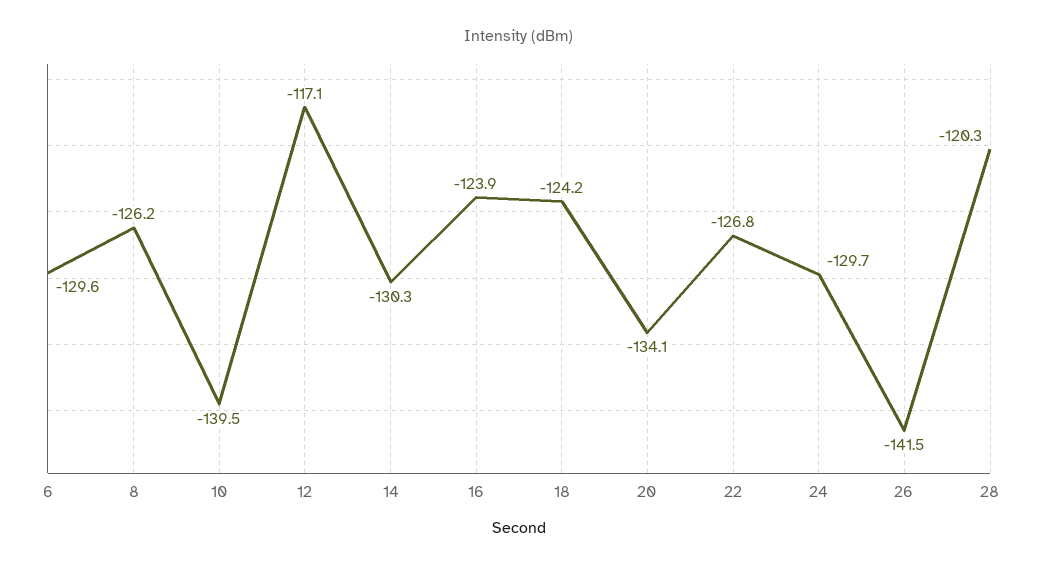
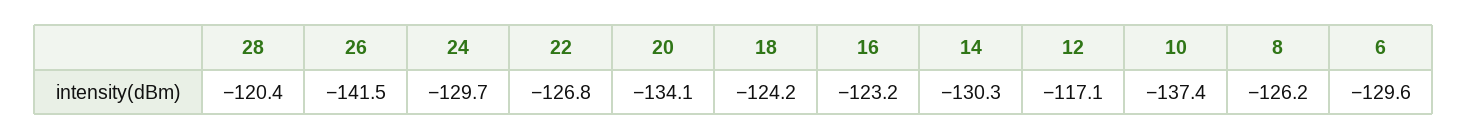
  {
    "6": -129.6,
    "8": -126.2,
-   "10": -139.5,
+   "10": -137.4,
    "12": -117.1,
    "14": -130.3,
-   "16": -123.9,
+   "16": -123.2,
    "18": -124.2,
    "20": -134.1,
    "22": -126.8,
    "24": -129.7,
    "26": -141.5,
-   "28": -120.3
+   "28": -120.4
  }

